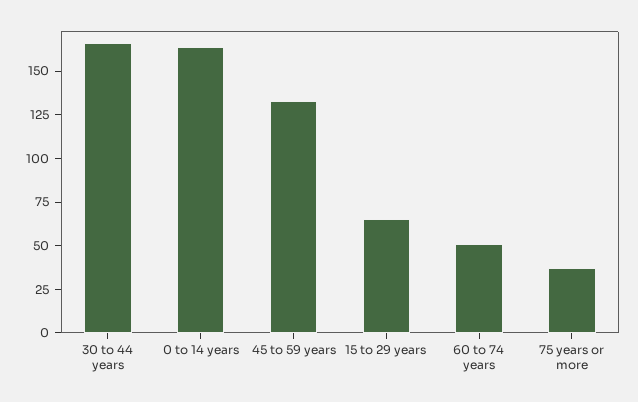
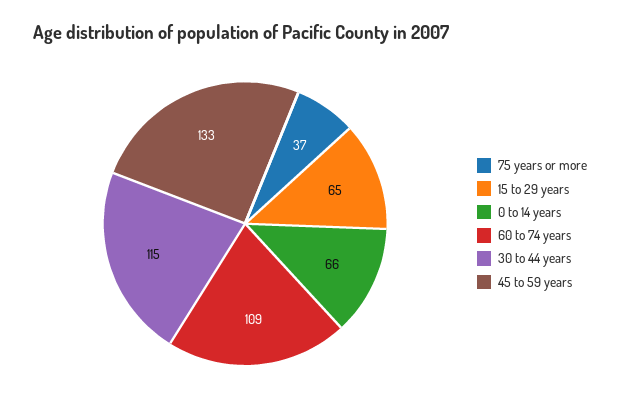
  {
-   "30 to 44 years": 165,
+   "30 to 44 years": 115,
-   "0 to 14 years": 165,
+   "0 to 14 years": 66,
    "45 to 59 years": 133,
    "15 to 29 years": 65,
-   "60 to 74 years": 50,
+   "60 to 74 years": 109,
    "75 years or more": 37
  }

